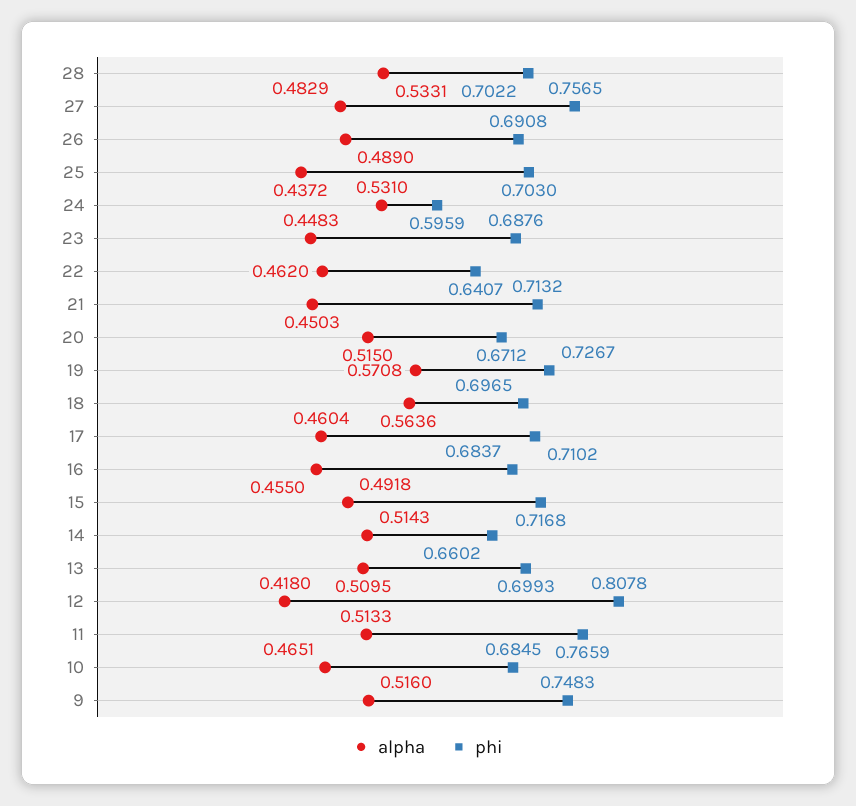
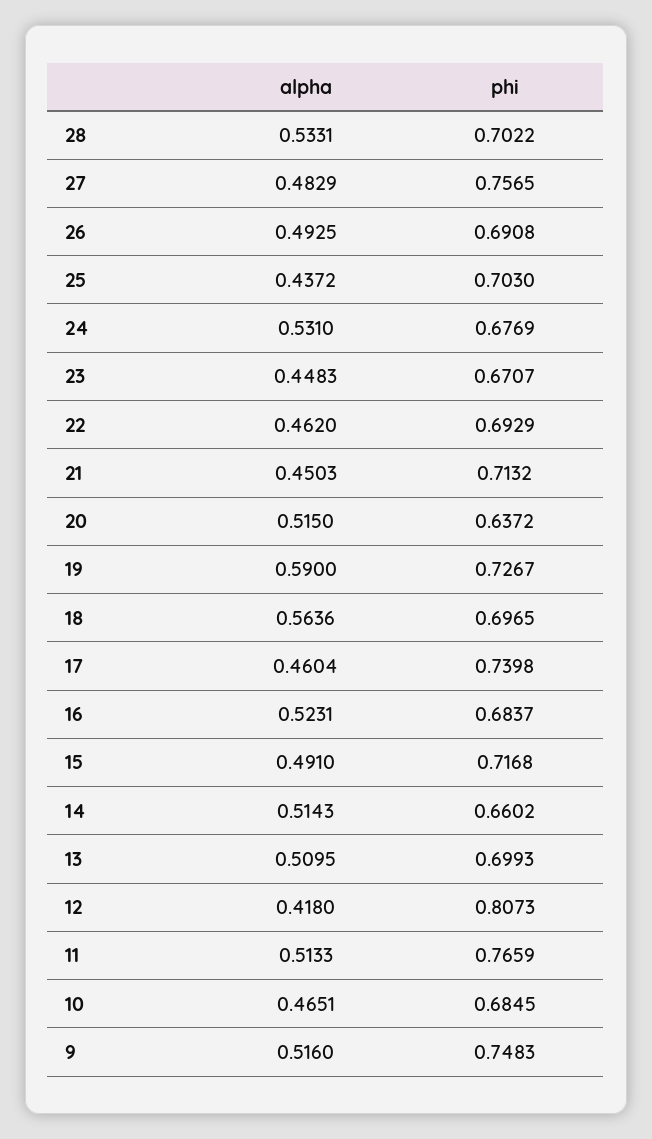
  {
    "alpha": {
      "28": 0.5331,
      "27": 0.4829,
-     "26": 0.489,
+     "26": 0.4925,
      "25": 0.4372,
      "24": 0.531,
      "23": 0.4483,
      "22": 0.462,
      "21": 0.4503,
      "20": 0.515,
-     "19": 0.5708,
+     "19": 0.59,
      "18": 0.5636,
      "17": 0.4604,
-     "16": 0.455,
+     "16": 0.5231,
-     "15": 0.4918,
+     "15": 0.491,
      "14": 0.5143,
      "13": 0.5095,
      "12": 0.418,
      "11": 0.5133,
      "10": 0.4651,
      "9": 0.516
    },
    "phi": {
      "28": 0.7022,
      "27": 0.7565,
      "26": 0.6908,
      "25": 0.703,
-     "24": 0.5959,
+     "24": 0.6769,
-     "23": 0.6876,
+     "23": 0.6707,
-     "22": 0.6407,
+     "22": 0.6929,
      "21": 0.7132,
-     "20": 0.6712,
+     "20": 0.6372,
      "19": 0.7267,
      "18": 0.6965,
-     "17": 0.7102,
+     "17": 0.7398,
      "16": 0.6837,
      "15": 0.7168,
      "14": 0.6602,
      "13": 0.6993,
-     "12": 0.8078,
+     "12": 0.8073,
      "11": 0.7659,
      "10": 0.6845,
      "9": 0.7483
    }
  }

